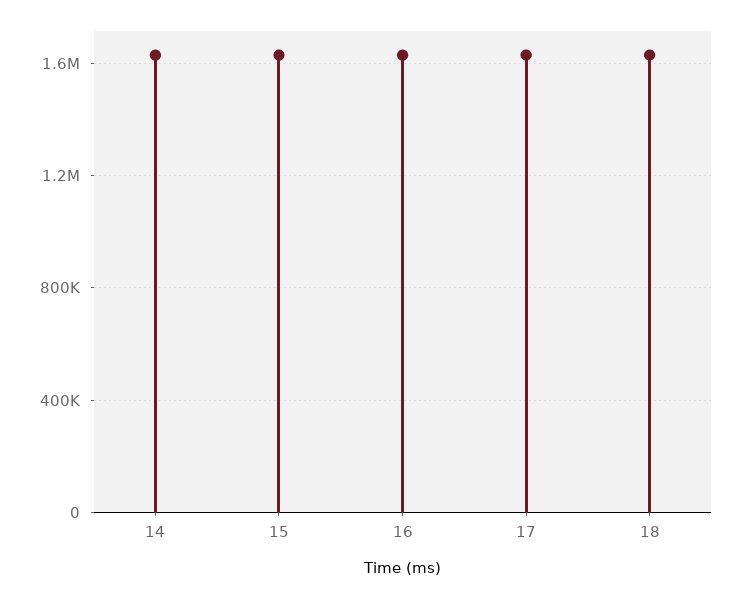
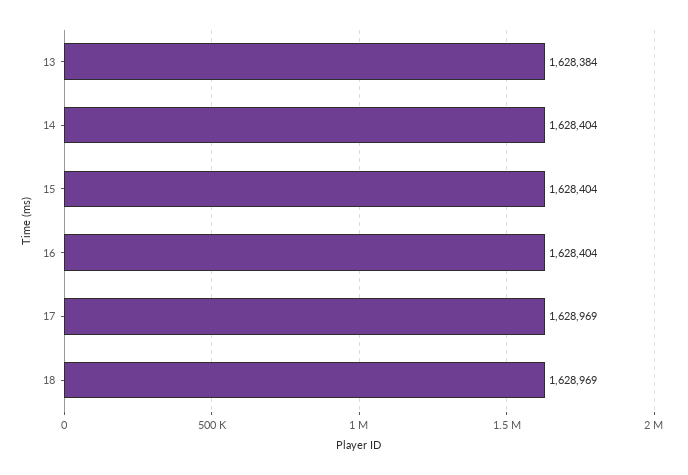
  {
    "14": 1628404,
    "15": 1628404,
    "16": 1628404,
    "17": 1628969,
-   "18": 1628969
+   "18": 1628969,
+   "13": 1628384
  }

